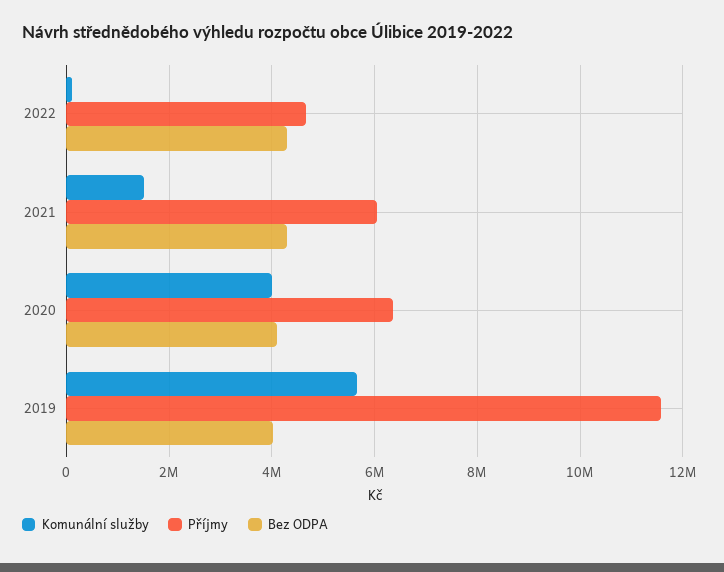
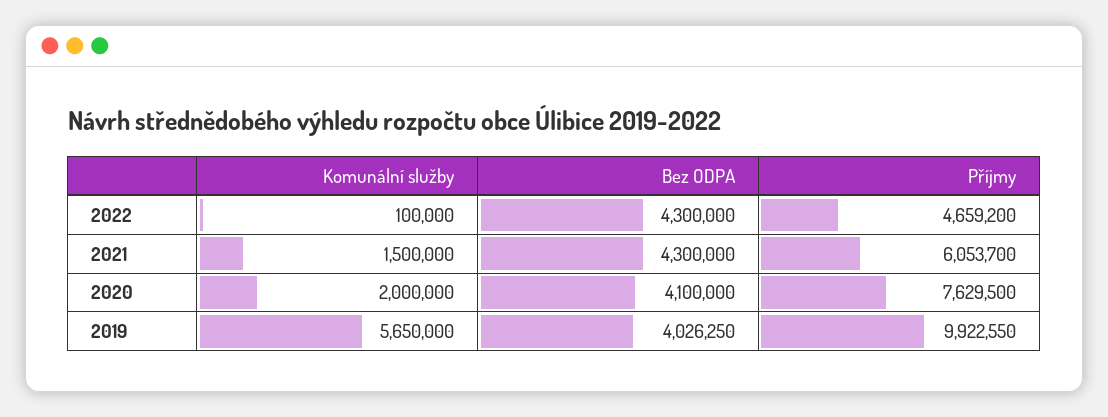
  {
    "Komunální služby": {
      "2022": 100000,
      "2021": 1500000,
-     "2020": 4000000,
+     "2020": 2000000,
      "2019": 5650000
    },
    "Příjmy": {
      "2022": 4659200,
      "2021": 6053700,
-     "2020": 6400000,
+     "2020": 7629500,
-     "2019": 11600000
+     "2019": 9922550
    },
    "Bez ODPA": {
      "2022": 4300000,
      "2021": 4300000,
      "2020": 4100000,
      "2019": 4026250
    }
  }

